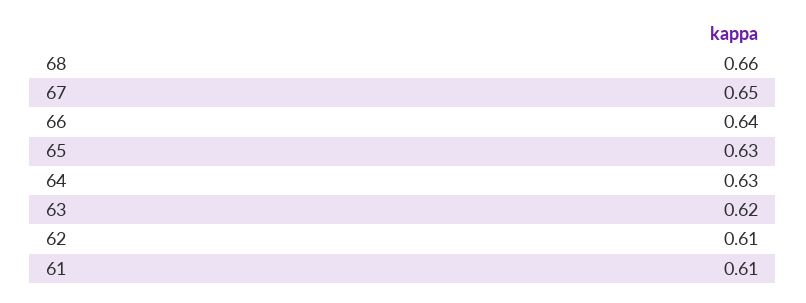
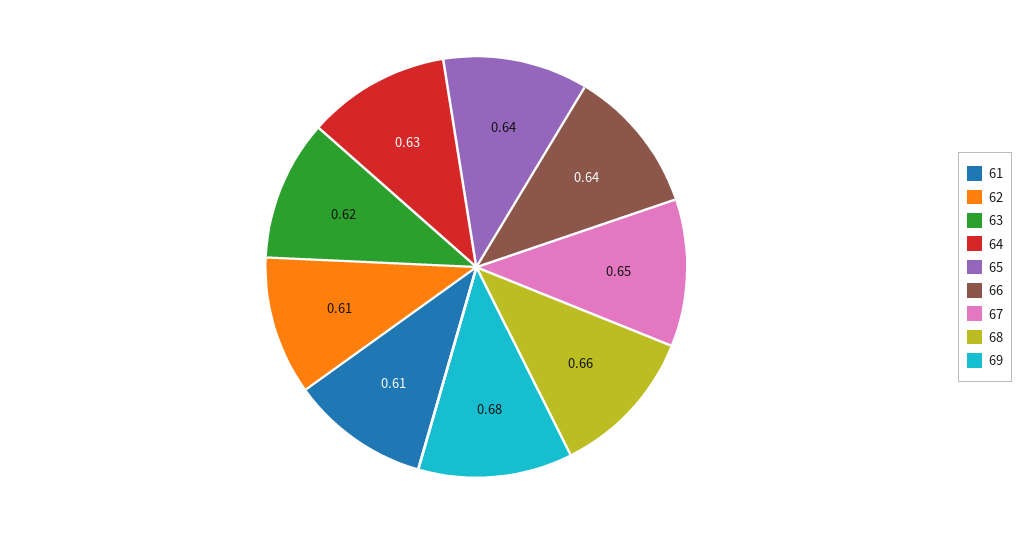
  {
    "68": 0.66,
    "67": 0.65,
    "66": 0.64,
-   "65": 0.63,
+   "65": 0.64,
    "64": 0.63,
    "63": 0.62,
    "62": 0.61,
-   "61": 0.61
+   "61": 0.61,
+   "69": 0.68
  }

